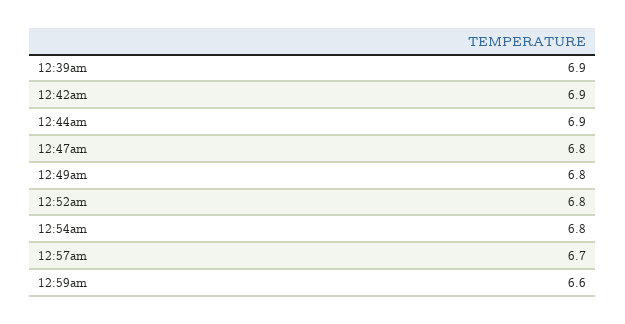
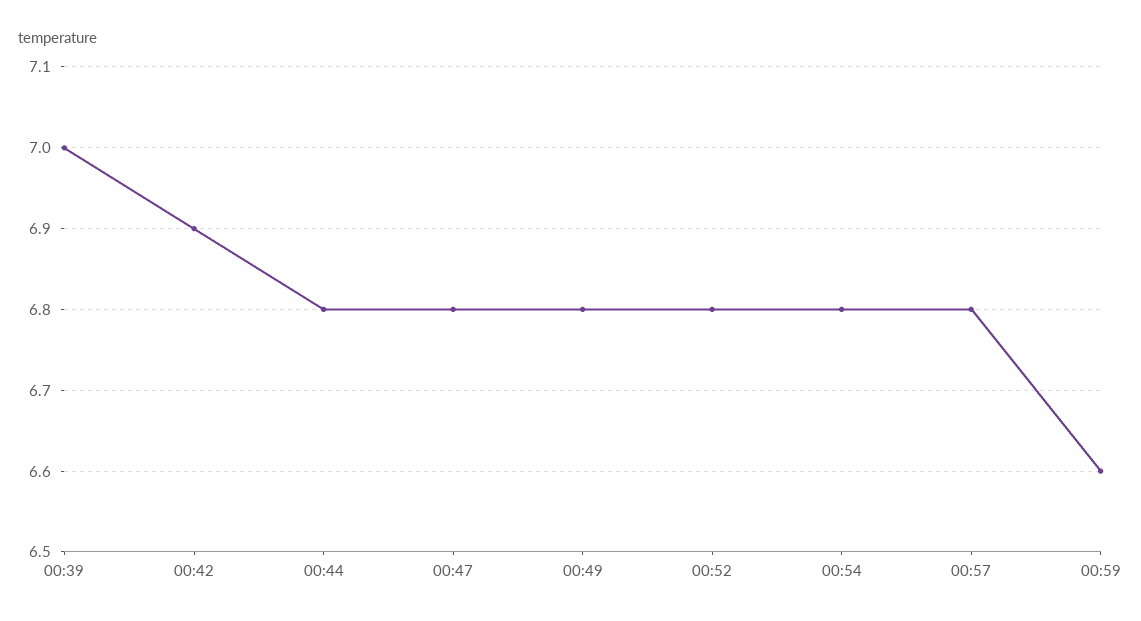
  {
-   "12:39am": 6.9,
+   "12:39am": 7,
    "12:42am": 6.9,
-   "12:44am": 6.9,
+   "12:44am": 6.8,
    "12:47am": 6.8,
    "12:49am": 6.8,
    "12:52am": 6.8,
    "12:54am": 6.8,
-   "12:57am": 6.7,
+   "12:57am": 6.8,
    "12:59am": 6.6
  }

